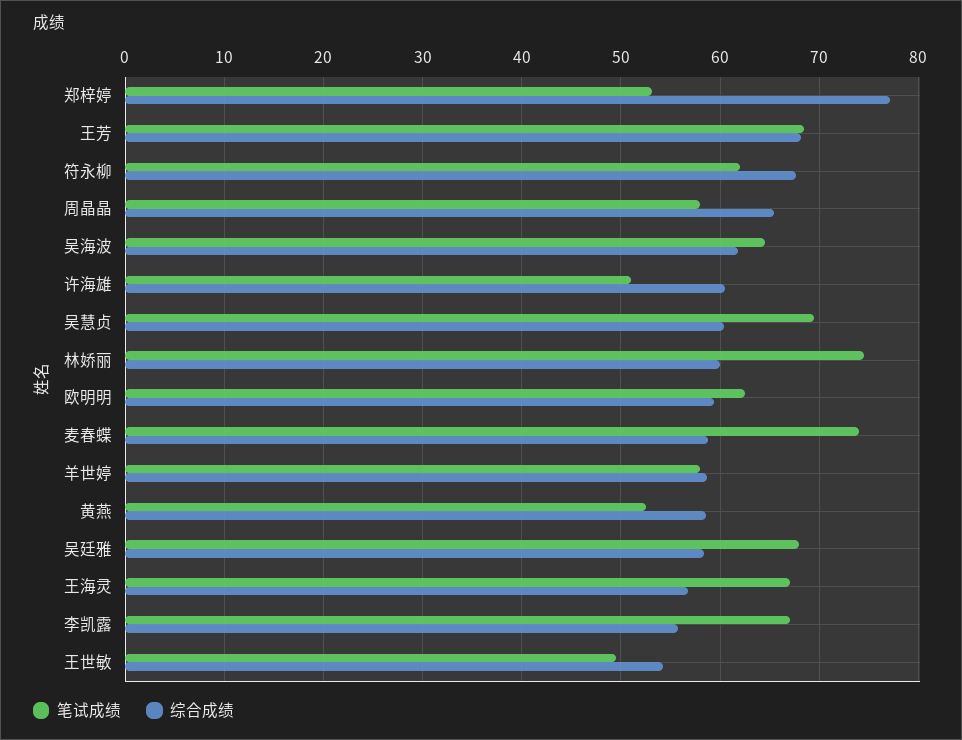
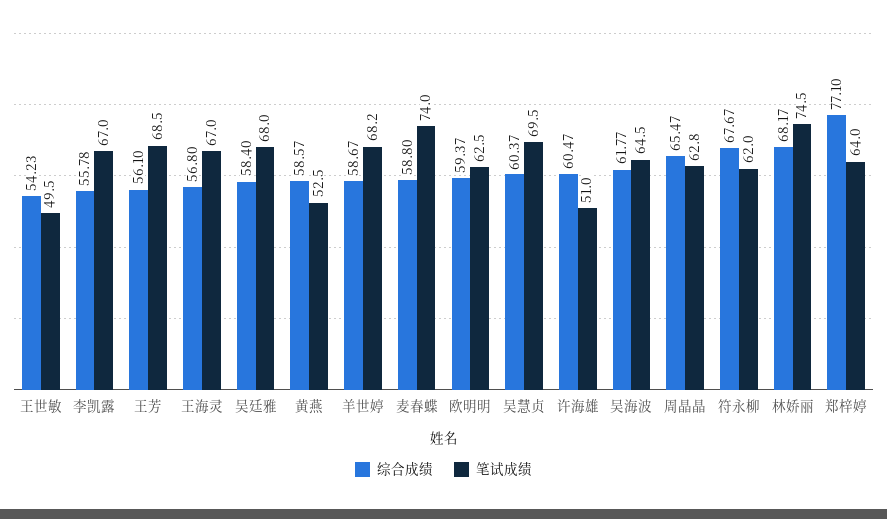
  {
    "笔试成绩": {
-     "郑梓婷": 53,
+     "郑梓婷": 64,
      "王芳": 68.5,
      "符永柳": 62,
-     "周晶晶": 58,
+     "周晶晶": 62.8,
      "吴海波": 64.5,
      "许海雄": 51,
      "吴慧贞": 69.5,
      "林娇丽": 74.5,
      "欧明明": 62.5,
      "麦春蝶": 74,
-     "羊世婷": 58,
+     "羊世婷": 68.2,
      "黄燕": 52.5,
      "吴廷雅": 68,
      "王海灵": 67,
      "李凯露": 67,
      "王世敏": 49.5
    },
    "综合成绩": {
      "郑梓婷": 77.1,
-     "王芳": 68,
+     "王芳": 56.1,
      "符永柳": 67.67,
      "周晶晶": 65.47,
      "吴海波": 61.77,
      "许海雄": 60.47,
      "吴慧贞": 60.37,
-     "林娇丽": 60,
+     "林娇丽": 68.17,
      "欧明明": 59.37,
      "麦春蝶": 58.8,
      "羊世婷": 58.67,
      "黄燕": 58.57,
      "吴廷雅": 58.4,
      "王海灵": 56.8,
      "李凯露": 55.78,
      "王世敏": 54.23
    }
  }

